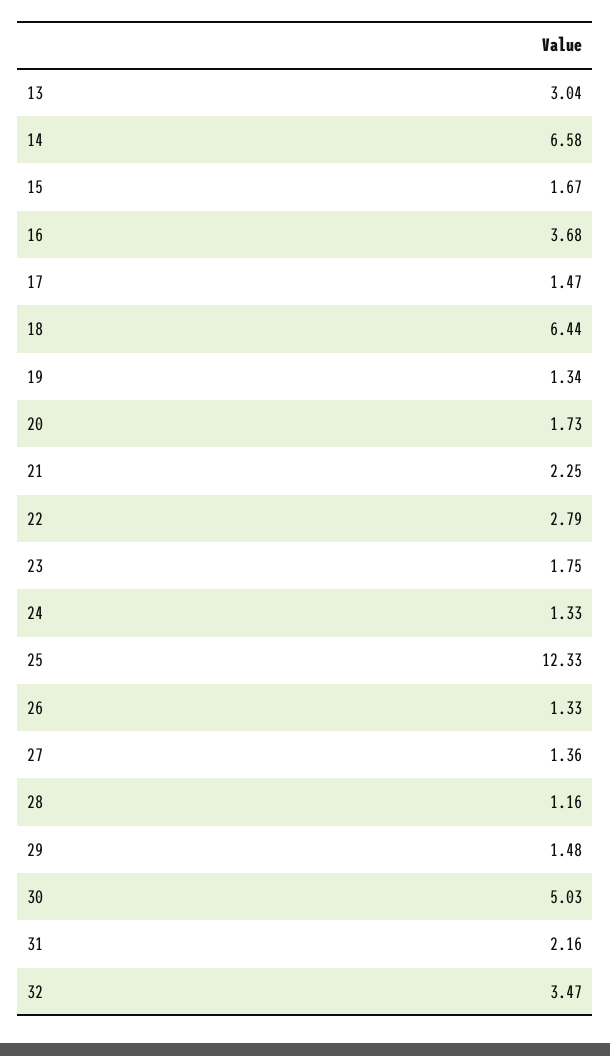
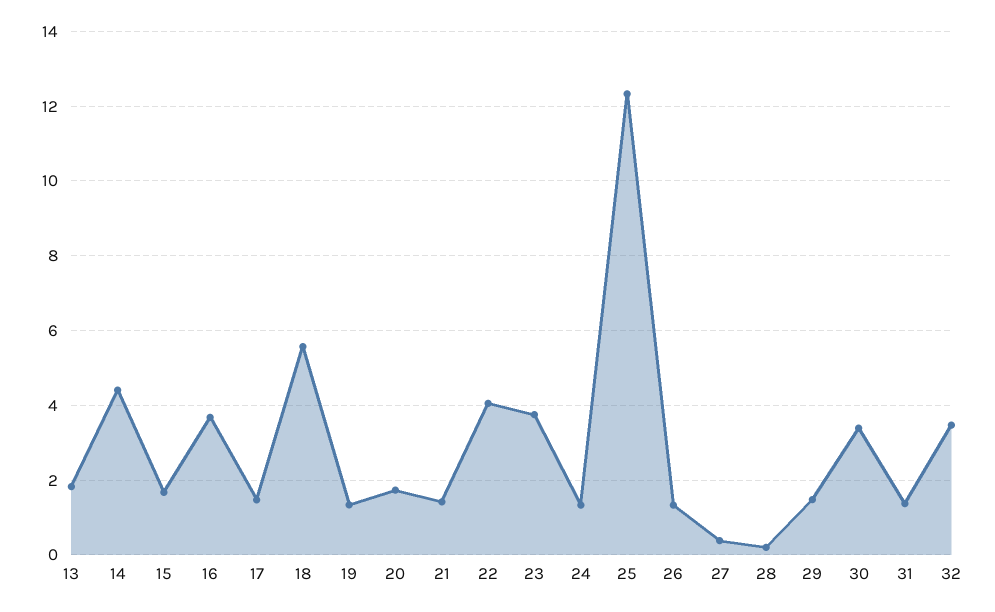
  {
-   "13": 3.04,
+   "13": 1.8,
-   "14": 6.58,
+   "14": 4.4,
    "15": 1.67,
    "16": 3.68,
    "17": 1.47,
-   "18": 6.44,
+   "18": 5.6,
    "19": 1.34,
    "20": 1.73,
-   "21": 2.25,
+   "21": 1.4,
-   "22": 2.79,
+   "22": 4,
-   "23": 1.75,
+   "23": 3.8,
    "24": 1.33,
    "25": 12.33,
    "26": 1.33,
-   "27": 1.36,
+   "27": 0.4,
-   "28": 1.16,
+   "28": 0.2,
    "29": 1.48,
-   "30": 5.03,
+   "30": 3.4,
-   "31": 2.16,
+   "31": 1.4,
    "32": 3.47
  }

